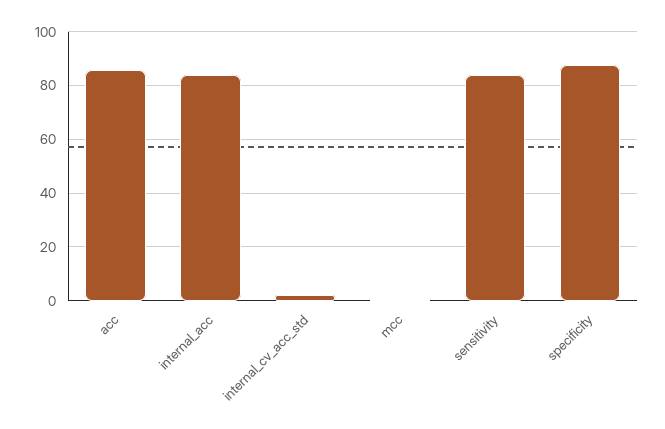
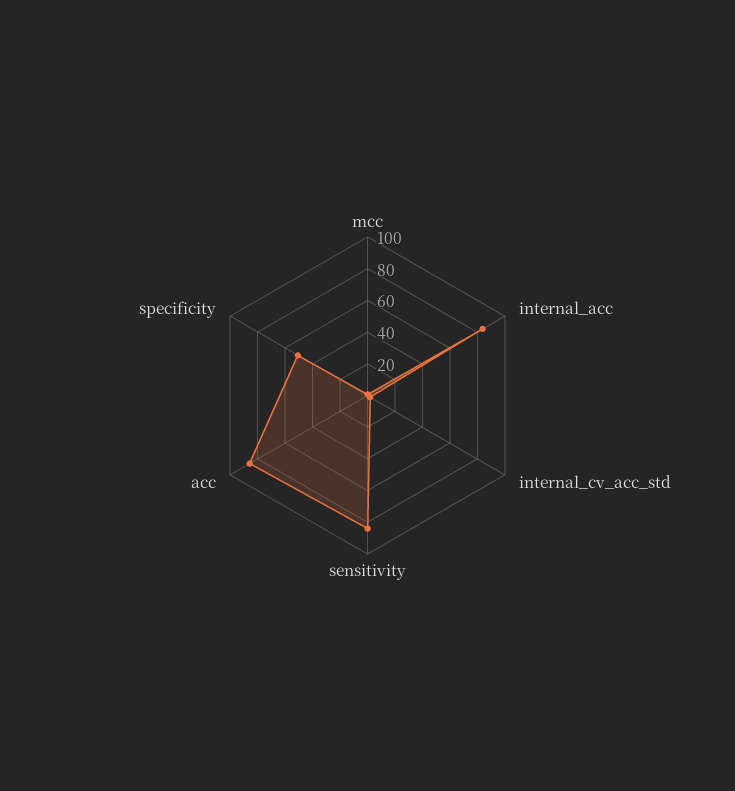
  {
    "acc": 85,
    "internal_acc": 85,
    "internal_cv_acc_std": 2.5,
    "mcc": 0,
    "sensitivity": 85,
-   "specificity": 87.5
+   "specificity": 50
  }

